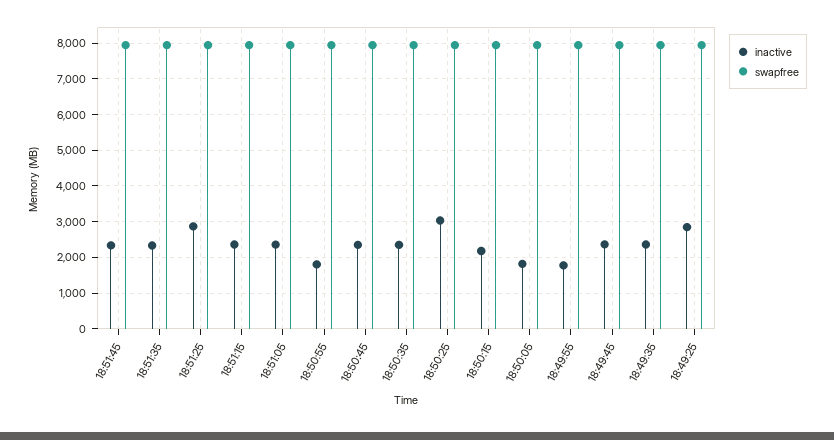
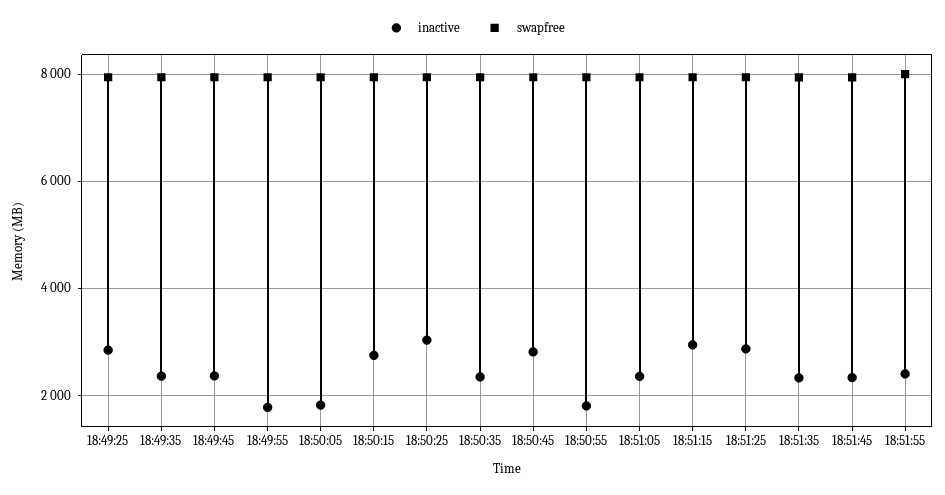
  {
    "inactive": {
      "18:51:45": 2400,
      "18:51:35": 2400,
      "18:51:25": 2800,
-     "18:51:15": 2400,
+     "18:51:15": 3000,
      "18:51:05": 2400,
      "18:50:55": 1800,
-     "18:50:45": 2400,
+     "18:50:45": 2800,
      "18:50:35": 2400,
      "18:50:25": 3000,
-     "18:50:15": 2200,
+     "18:50:15": 2800,
      "18:50:05": 1800,
      "18:49:55": 1800,
      "18:49:45": 2400,
      "18:49:35": 2400,
-     "18:49:25": 2800
+     "18:49:25": 2800,
+     "18:51:55": 2400
    },
    "swapfree": {
      "18:51:45": 8000,
      "18:51:35": 8000,
      "18:51:25": 8000,
      "18:51:15": 8000,
      "18:51:05": 8000,
      "18:50:55": 8000,
      "18:50:45": 8000,
      "18:50:35": 8000,
      "18:50:25": 8000,
      "18:50:15": 8000,
      "18:50:05": 8000,
      "18:49:55": 8000,
      "18:49:45": 8000,
      "18:49:35": 8000,
-     "18:49:25": 8000
+     "18:49:25": 8000,
+     "18:51:55": 8000
    }
  }

